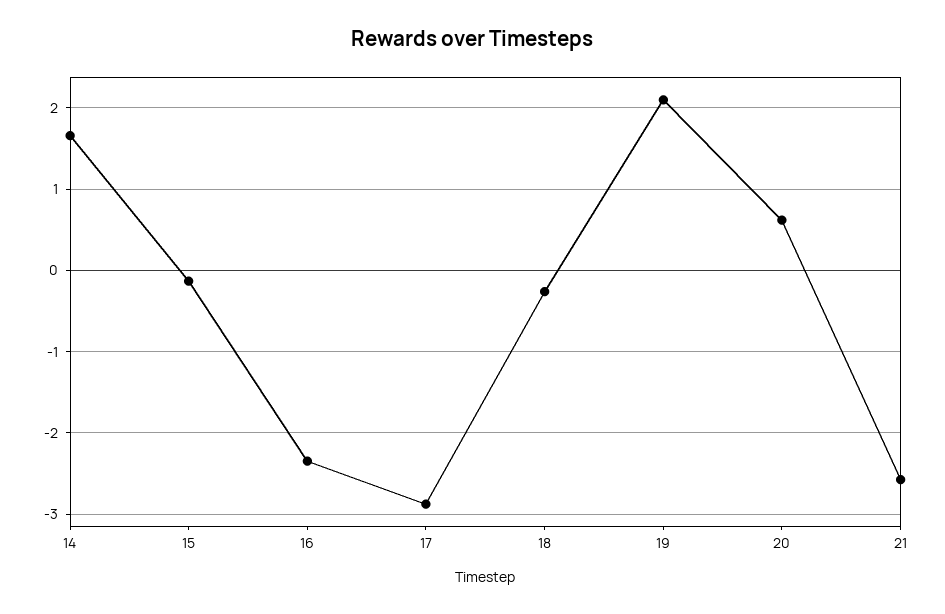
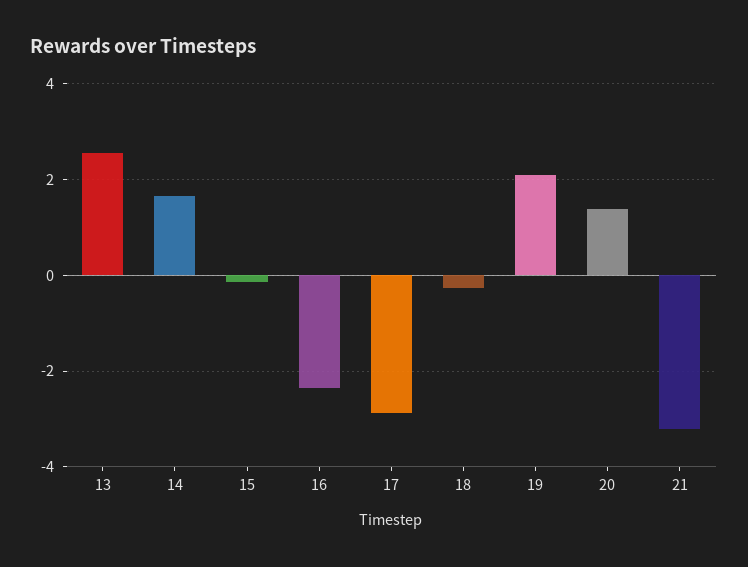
  {
    "14": 1.7,
    "15": -0.1,
    "16": -2.3,
    "17": -2.9,
    "18": -0.3,
    "19": 2.1,
-   "20": 0.6,
+   "20": 1.4,
-   "21": -2.6
+   "21": -3.2,
+   "13": 2.6
  }

